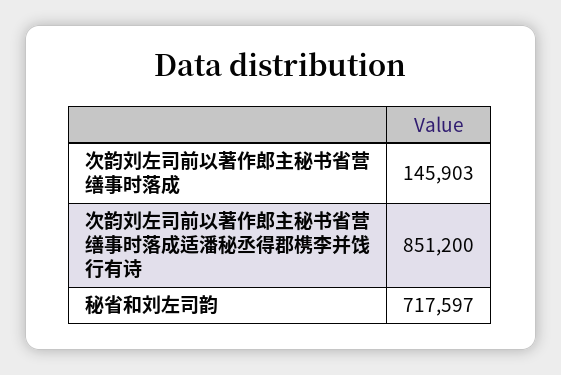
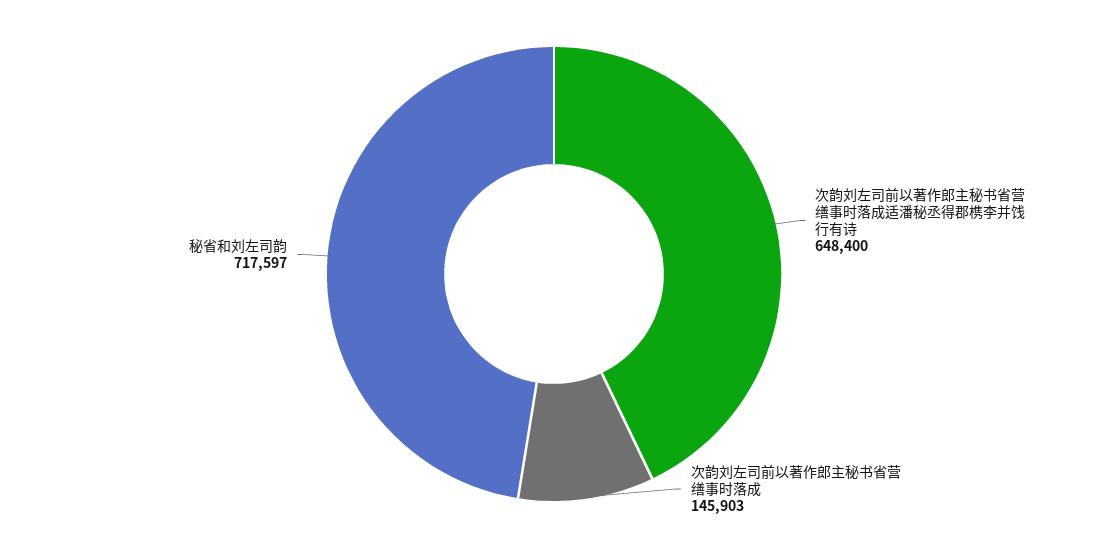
  {
    "次韵刘左司前以著作郎主秘书省营缮事时落成": 145903,
-   "次韵刘左司前以著作郎主秘书省营缮事时落成适潘秘丞得郡槜李并饯行有诗": 851200,
+   "次韵刘左司前以著作郎主秘书省营缮事时落成适潘秘丞得郡槜李并饯行有诗": 648400,
    "秘省和刘左司韵": 717597
  }

